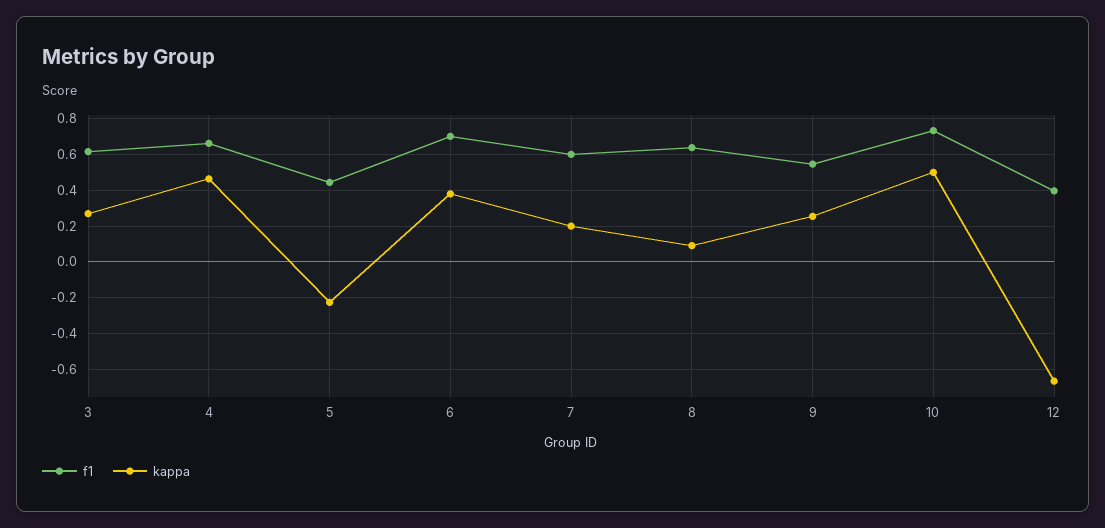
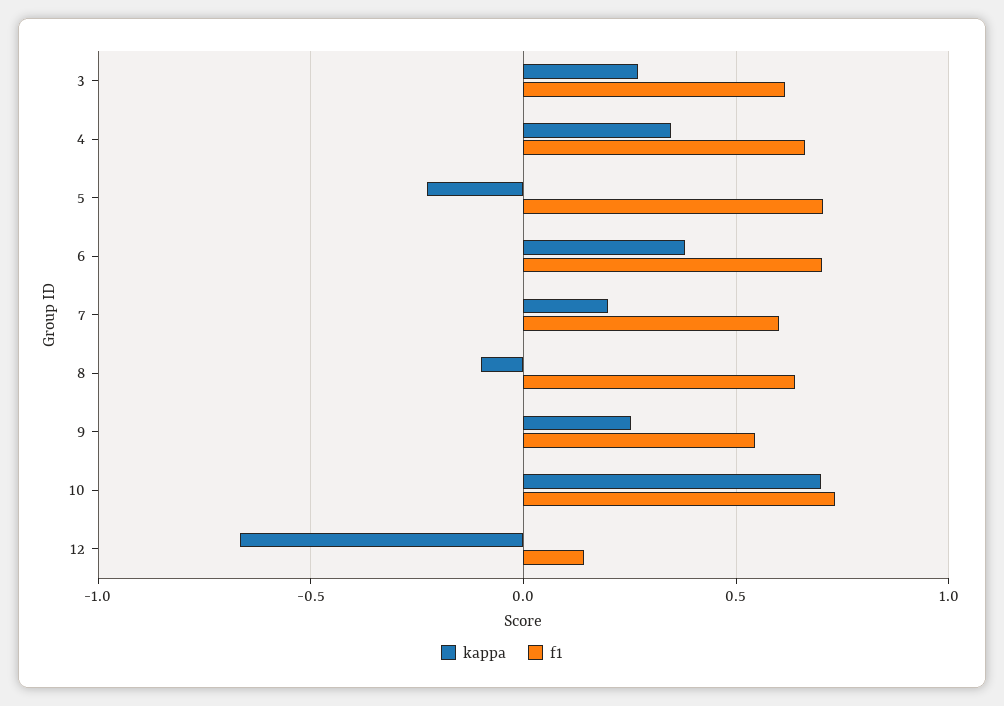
  {
    "f1": {
      "3": 0.6,
      "4": 0.65,
-     "5": 0.45,
+     "5": 0.7,
      "6": 0.7,
      "7": 0.6,
      "8": 0.65,
      "9": 0.55,
      "10": 0.75,
-     "12": 0.4
+     "12": 0.15
    },
    "kappa": {
      "3": 0.25,
-     "4": 0.45,
+     "4": 0.35,
      "5": -0.25,
      "6": 0.4,
      "7": 0.2,
-     "8": 0.1,
+     "8": -0.1,
      "9": 0.25,
-     "10": 0.5,
+     "10": 0.7,
      "12": -0.65
    }
  }

